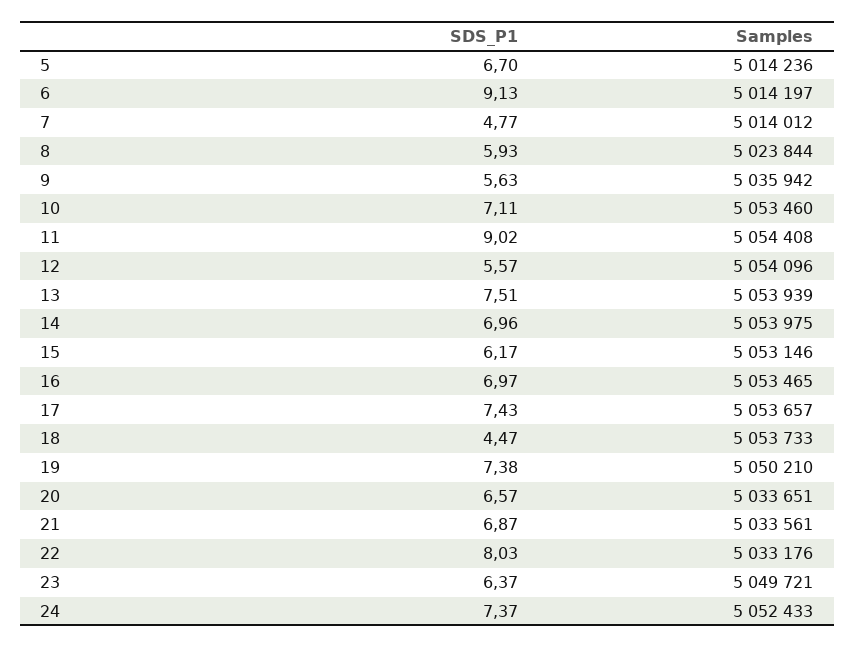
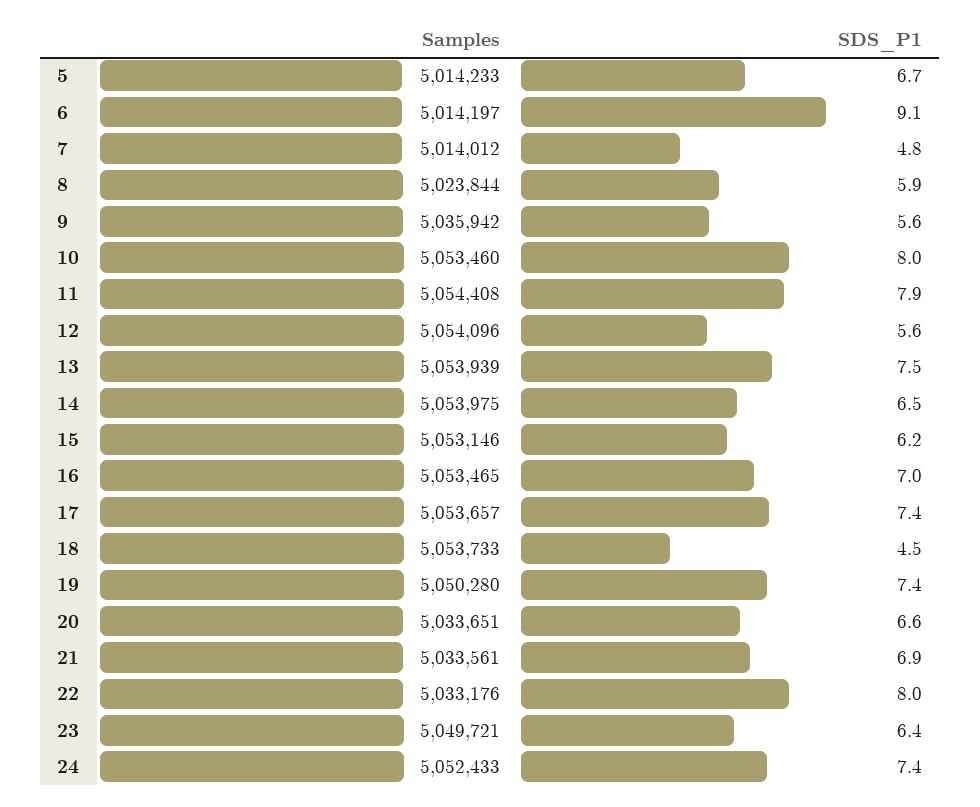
  {
    "SDS_P1": {
      "5": 6.7,
      "6": 9.13,
      "7": 4.77,
      "8": 5.93,
      "9": 5.63,
-     "10": 7.11,
+     "10": 8,
-     "11": 9.02,
+     "11": 7.9,
      "12": 5.57,
      "13": 7.51,
-     "14": 6.96,
+     "14": 6.5,
      "15": 6.17,
      "16": 6.97,
      "17": 7.43,
      "18": 4.47,
      "19": 7.38,
      "20": 6.57,
      "21": 6.87,
      "22": 8.03,
      "23": 6.37,
      "24": 7.37
    },
    "Samples": {
-     "5": 5014236,
+     "5": 5014233,
      "6": 5014197,
      "7": 5014012,
      "8": 5023844,
      "9": 5035942,
      "10": 5053460,
      "11": 5054408,
      "12": 5054096,
      "13": 5053939,
      "14": 5053975,
      "15": 5053146,
      "16": 5053465,
      "17": 5053657,
      "18": 5053733,
-     "19": 5050210,
+     "19": 5050280,
      "20": 5033651,
      "21": 5033561,
      "22": 5033176,
      "23": 5049721,
      "24": 5052433
    }
  }

